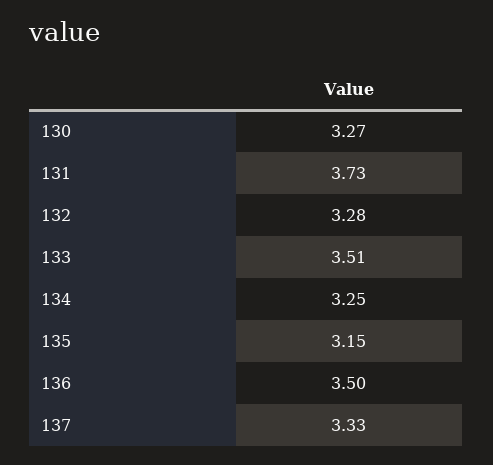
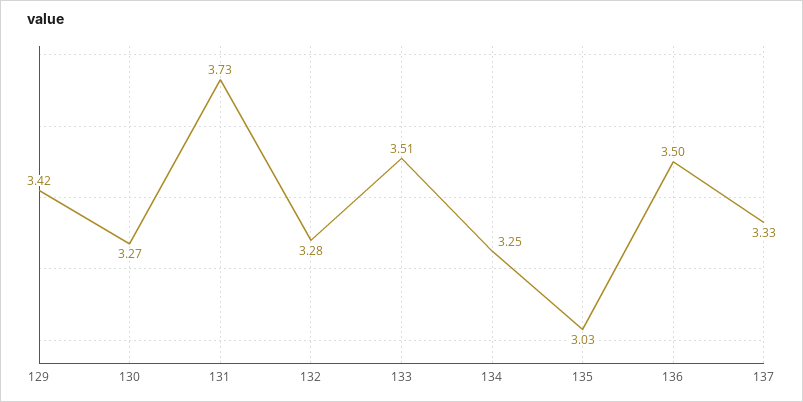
  {
    "130": 3.27,
    "131": 3.73,
    "132": 3.28,
    "133": 3.51,
    "134": 3.25,
-   "135": 3.15,
+   "135": 3.03,
    "136": 3.5,
-   "137": 3.33
+   "137": 3.33,
+   "129": 3.42
  }

